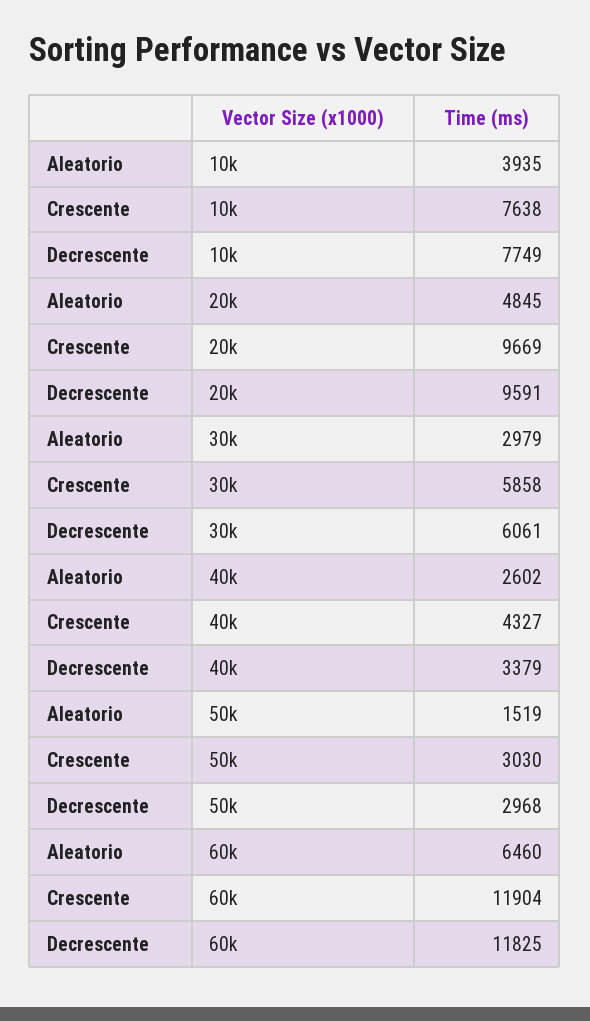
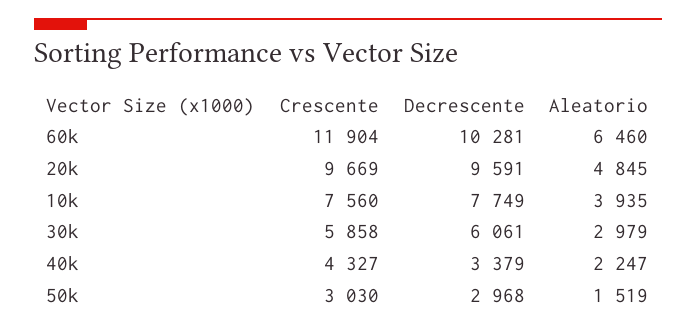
  {
    "Aleatorio": {
      "10k": 3935,
      "20k": 4845,
      "30k": 2979,
-     "40k": 2602,
+     "40k": 2247,
      "50k": 1519,
      "60k": 6460
    },
    "Crescente": {
-     "10k": 7638,
+     "10k": 7560,
      "20k": 9669,
      "30k": 5858,
      "40k": 4327,
      "50k": 3030,
      "60k": 11904
    },
    "Decrescente": {
      "10k": 7749,
      "20k": 9591,
      "30k": 6061,
      "40k": 3379,
      "50k": 2968,
-     "60k": 11825
+     "60k": 10281
    }
  }

